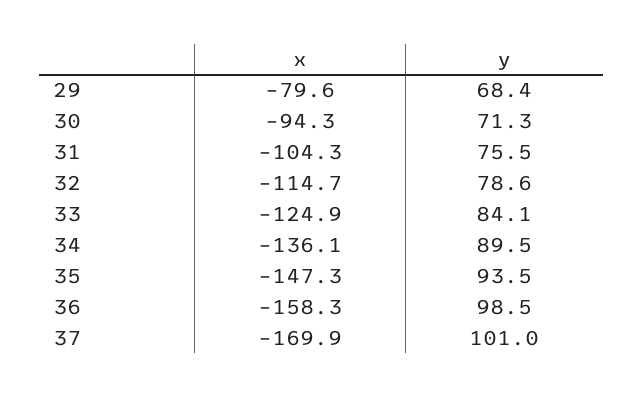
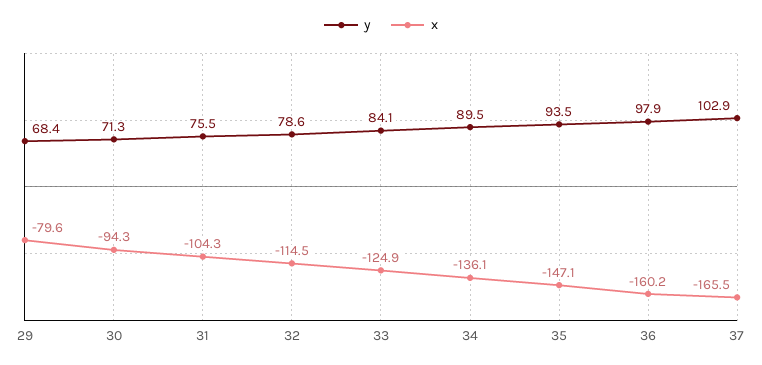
  {
    "x": {
      "29": -79.6,
      "30": -94.3,
      "31": -104.3,
-     "32": -114.7,
+     "32": -114.5,
      "33": -124.9,
      "34": -136.1,
-     "35": -147.3,
+     "35": -147.1,
-     "36": -158.3,
+     "36": -160.2,
-     "37": -169.9
+     "37": -165.5
    },
    "y": {
      "29": 68.4,
      "30": 71.3,
      "31": 75.5,
      "32": 78.6,
      "33": 84.1,
      "34": 89.5,
      "35": 93.5,
-     "36": 98.5,
+     "36": 97.9,
-     "37": 101
+     "37": 102.9
    }
  }

